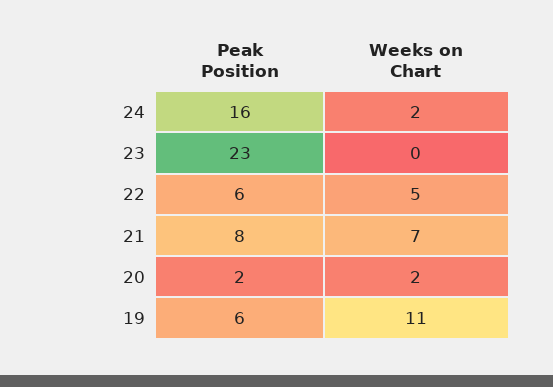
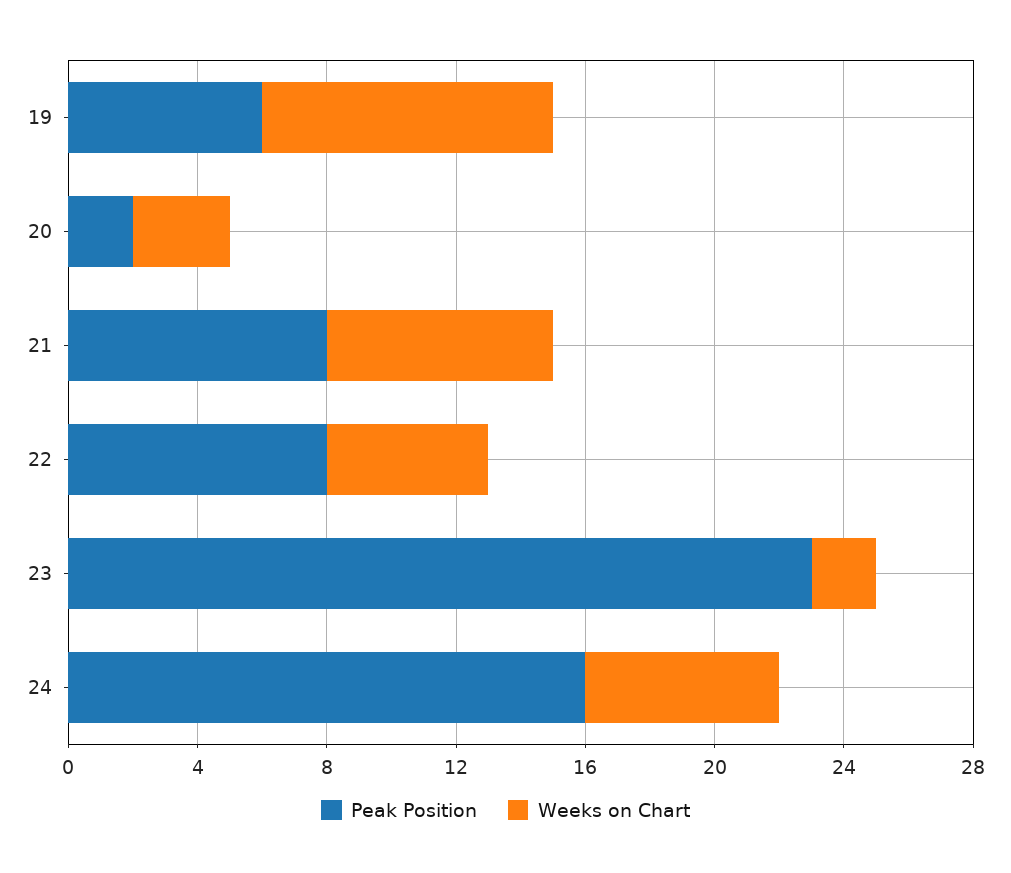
  {
    "Peak Position": {
      "24": 16,
      "23": 23,
-     "22": 6,
+     "22": 8,
      "21": 8,
      "20": 2,
      "19": 6
    },
    "Weeks on Chart": {
-     "24": 2,
+     "24": 6,
-     "23": 0,
+     "23": 2,
      "22": 5,
      "21": 7,
-     "20": 2,
+     "20": 3,
-     "19": 11
+     "19": 9
    }
  }

